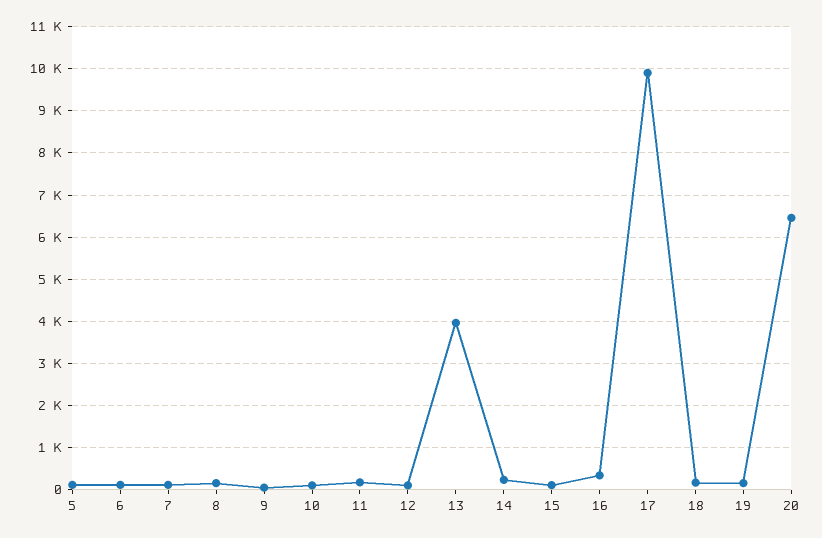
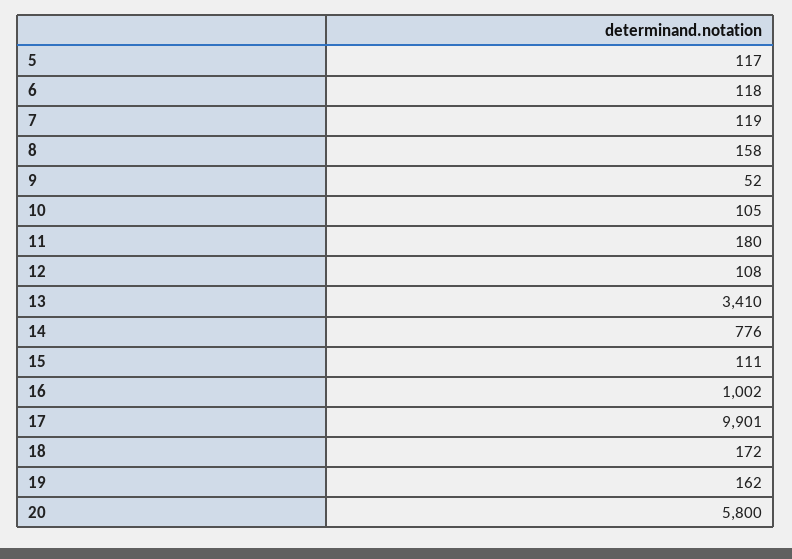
  {
    "5": 117,
    "6": 118,
    "7": 119,
    "8": 158,
    "9": 52,
    "10": 105,
    "11": 180,
    "12": 108,
-   "13": 4000,
+   "13": 3410,
-   "14": 200,
+   "14": 776,
    "15": 111,
-   "16": 400,
+   "16": 1002,
    "17": 9901,
    "18": 172,
    "19": 162,
-   "20": 6400
+   "20": 5800
  }

